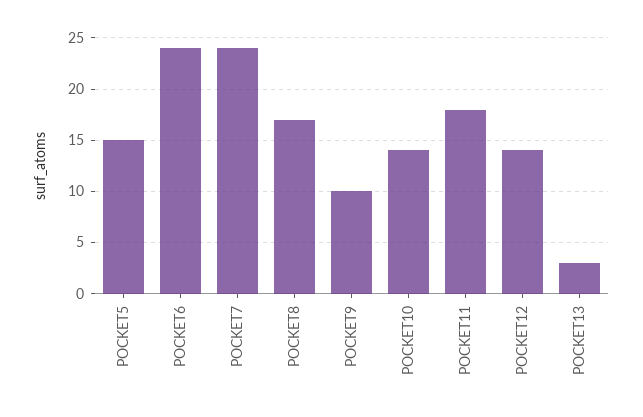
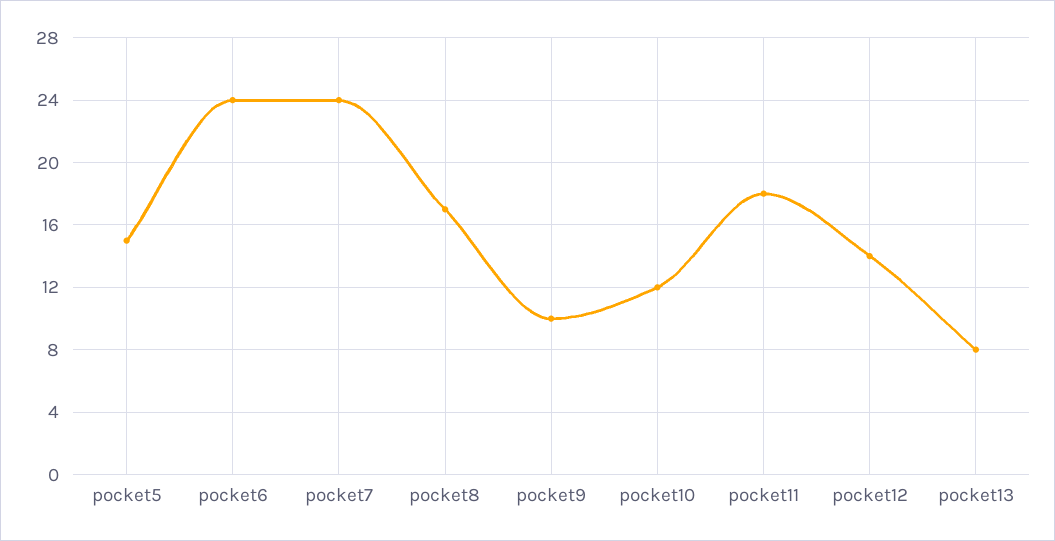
  {
    "POCKET5": 15,
    "POCKET6": 24,
    "POCKET7": 24,
    "POCKET8": 17,
    "POCKET9": 10,
-   "POCKET10": 14,
+   "POCKET10": 12,
    "POCKET11": 18,
    "POCKET12": 14,
-   "POCKET13": 3
+   "POCKET13": 8
  }

